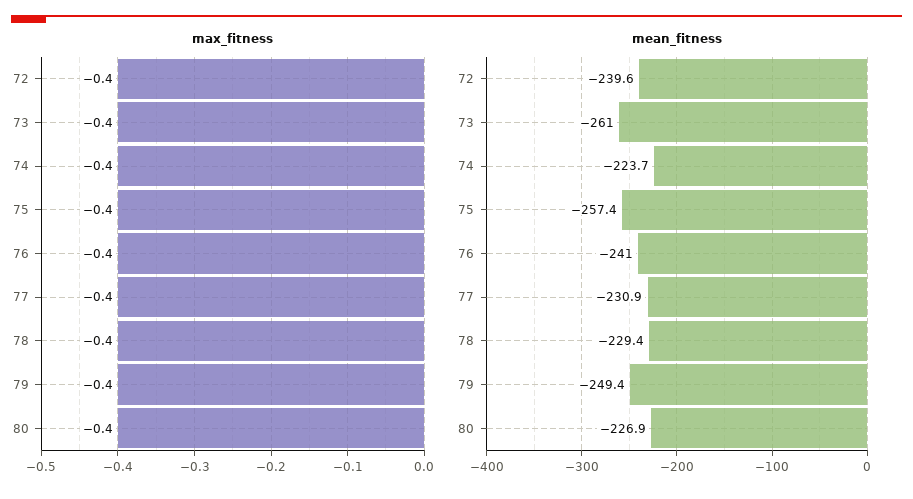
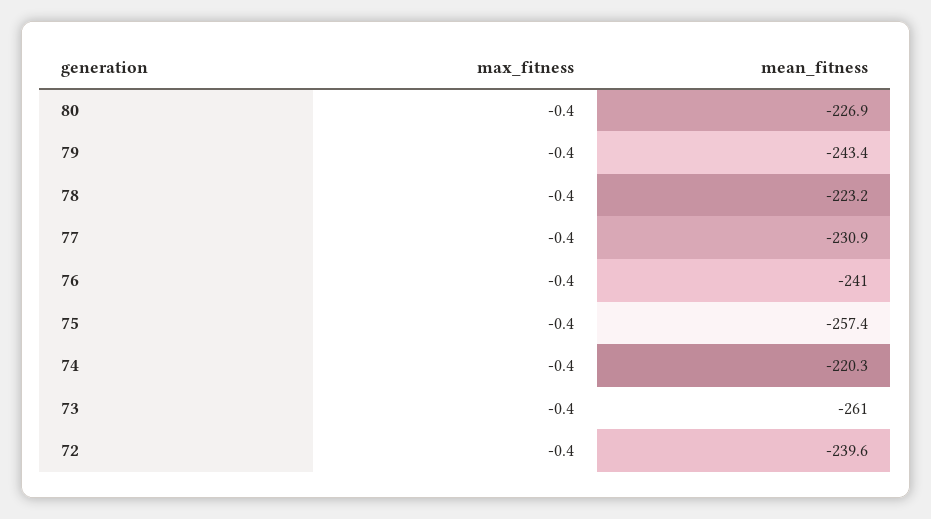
  {
    "max_fitness": {
      "72": -0.4,
      "73": -0.4,
      "74": -0.4,
      "75": -0.4,
      "76": -0.4,
      "77": -0.4,
      "78": -0.4,
      "79": -0.4,
      "80": -0.4
    },
    "mean_fitness": {
      "72": -239.6,
      "73": -261,
-     "74": -223.7,
+     "74": -220.3,
      "75": -257.4,
      "76": -241,
      "77": -230.9,
-     "78": -229.4,
+     "78": -223.2,
-     "79": -249.4,
+     "79": -243.4,
      "80": -226.9
    }
  }

